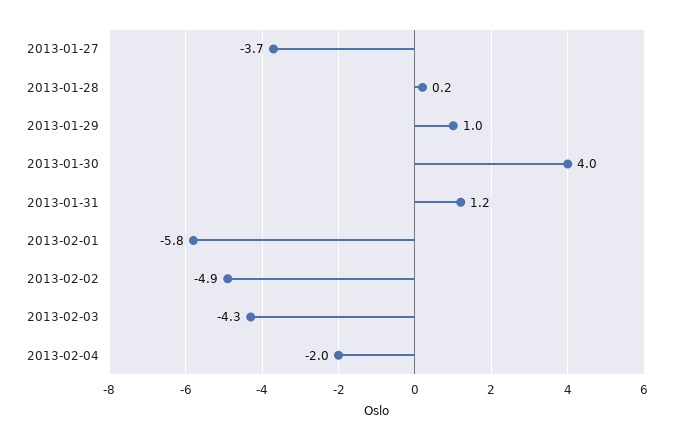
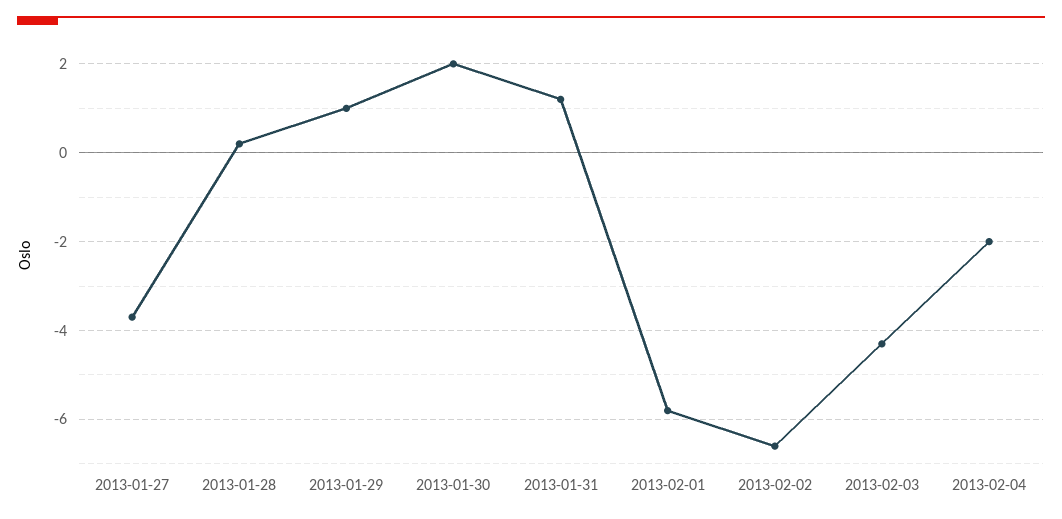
  {
    "2013-01-27": -3.7,
    "2013-01-28": 0.2,
    "2013-01-29": 1,
-   "2013-01-30": 4,
+   "2013-01-30": 2,
    "2013-01-31": 1.2,
    "2013-02-01": -5.8,
-   "2013-02-02": -4.9,
+   "2013-02-02": -6.5,
    "2013-02-03": -4.3,
    "2013-02-04": -2
  }

